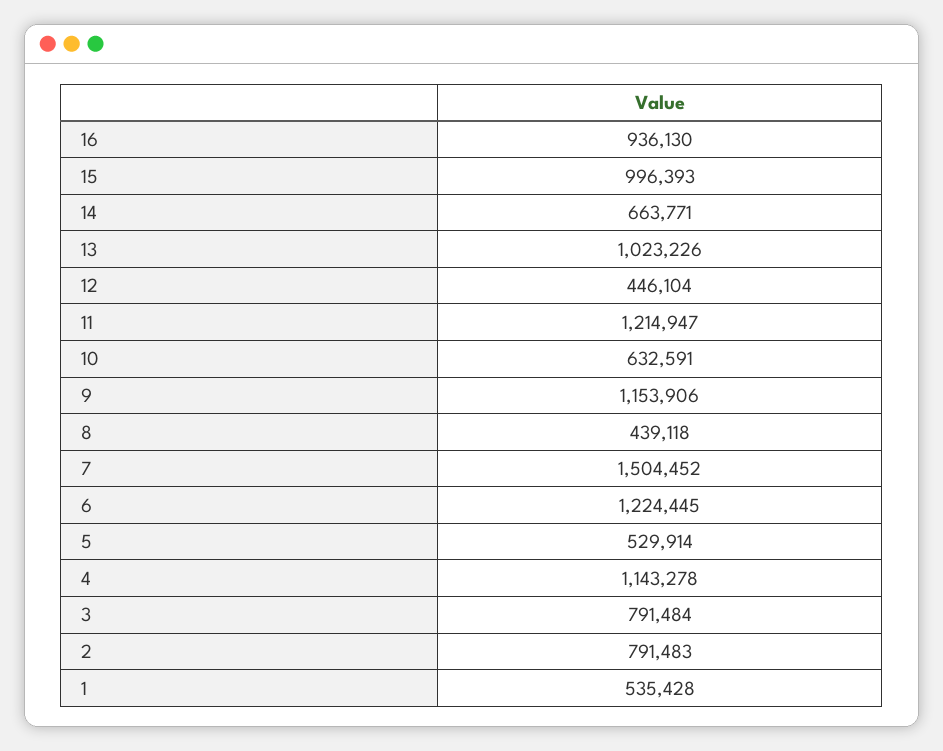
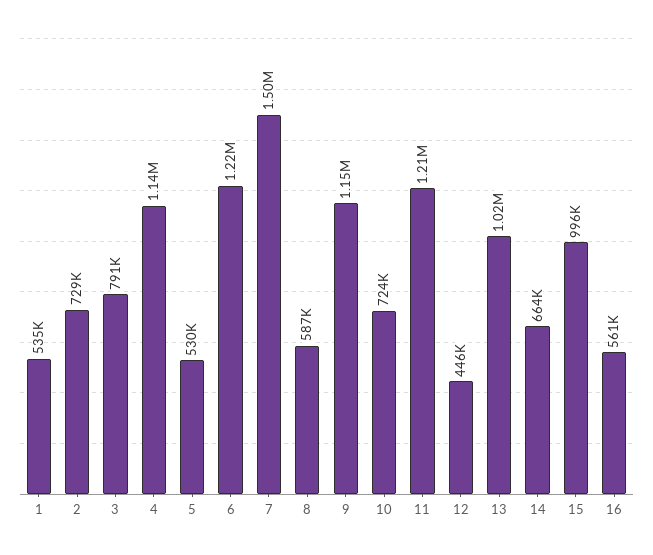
  {
-   "16": 936130,
+   "16": 561000,
    "15": 996393,
    "14": 663771,
    "13": 1023226,
    "12": 446104,
    "11": 1214947,
-   "10": 632591,
+   "10": 724000,
    "9": 1153906,
-   "8": 439118,
+   "8": 587000,
    "7": 1504452,
    "6": 1224445,
    "5": 529914,
    "4": 1143278,
    "3": 791484,
-   "2": 791483,
+   "2": 729000,
    "1": 535428
  }

